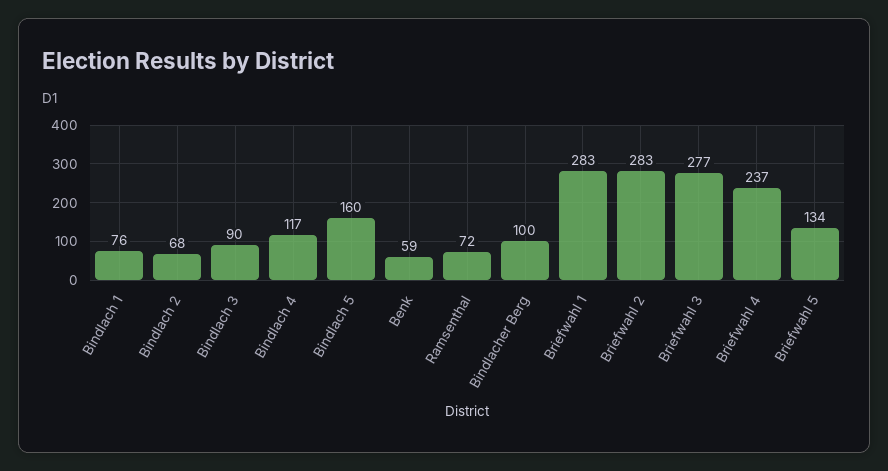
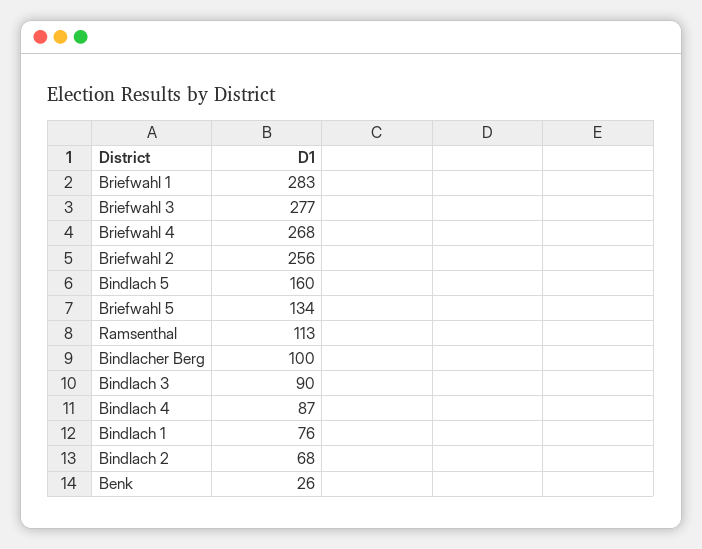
  {
    "Bindlach 1": 76,
    "Bindlach 2": 68,
    "Bindlach 3": 90,
-   "Bindlach 4": 117,
+   "Bindlach 4": 87,
    "Bindlach 5": 160,
-   "Benk": 59,
+   "Benk": 26,
-   "Ramsenthal": 72,
+   "Ramsenthal": 113,
    "Bindlacher Berg": 100,
    "Briefwahl 1": 283,
-   "Briefwahl 2": 283,
+   "Briefwahl 2": 256,
    "Briefwahl 3": 277,
-   "Briefwahl 4": 237,
+   "Briefwahl 4": 268,
    "Briefwahl 5": 134
  }

